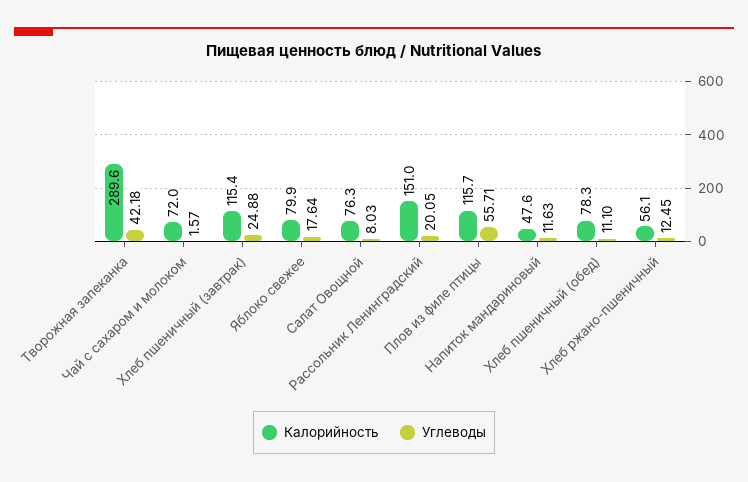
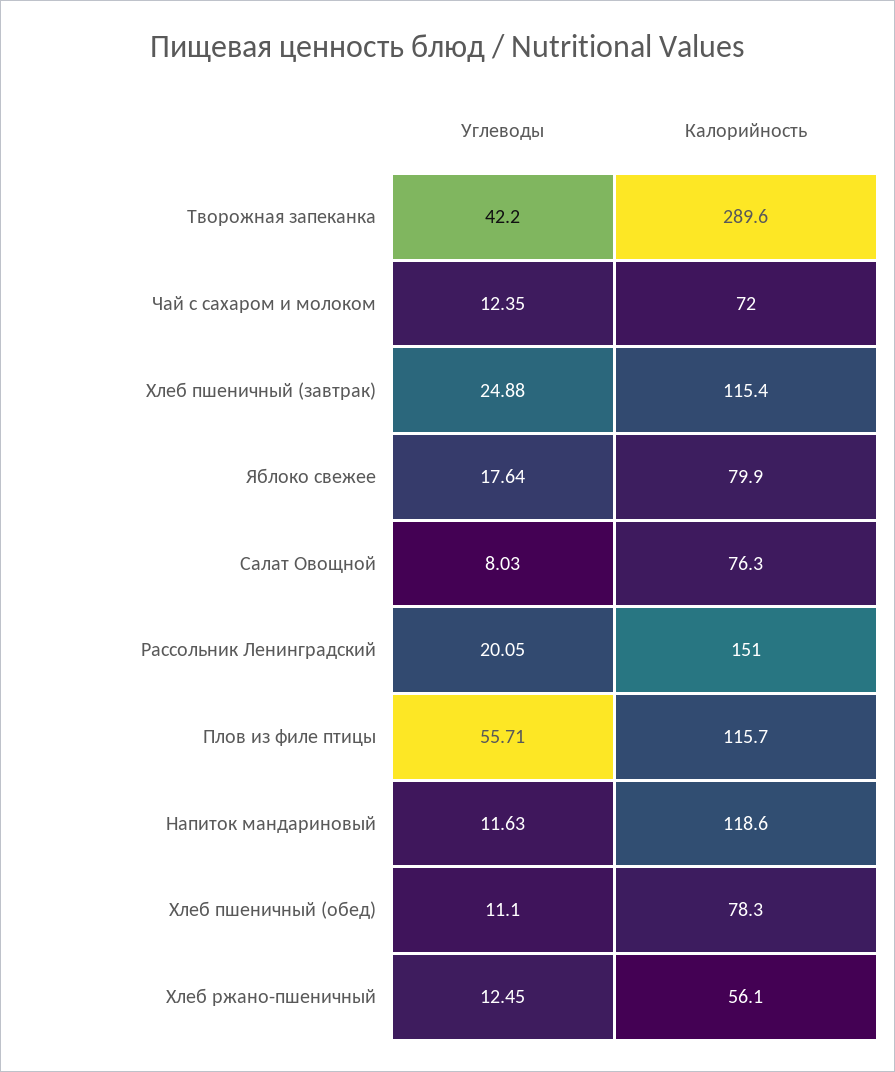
  {
    "Калорийность": {
      "Творожная запеканка": 289.6,
      "Чай с сахаром и молоком": 72,
      "Хлеб пшеничный (завтрак)": 115.4,
      "Яблоко свежее": 79.9,
      "Салат Овощной": 76.3,
      "Рассольник Ленинградский": 151,
      "Плов из филе птицы": 115.7,
-     "Напиток мандариновый": 47.6,
+     "Напиток мандариновый": 118.6,
      "Хлеб пшеничный (обед)": 78.3,
      "Хлеб ржано-пшеничный": 56.1
    },
    "Углеводы": {
-     "Творожная запеканка": 42.18,
+     "Творожная запеканка": 42.2,
-     "Чай с сахаром и молоком": 1.57,
+     "Чай с сахаром и молоком": 12.35,
      "Хлеб пшеничный (завтрак)": 24.88,
      "Яблоко свежее": 17.64,
      "Салат Овощной": 8.03,
      "Рассольник Ленинградский": 20.05,
      "Плов из филе птицы": 55.71,
      "Напиток мандариновый": 11.63,
      "Хлеб пшеничный (обед)": 11.1,
      "Хлеб ржано-пшеничный": 12.45
    }
  }

